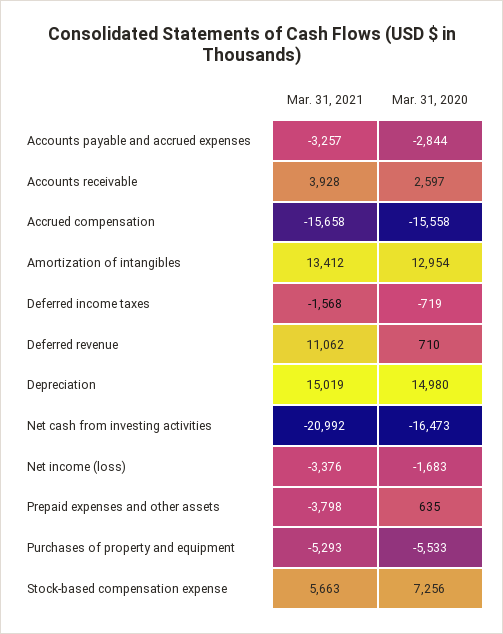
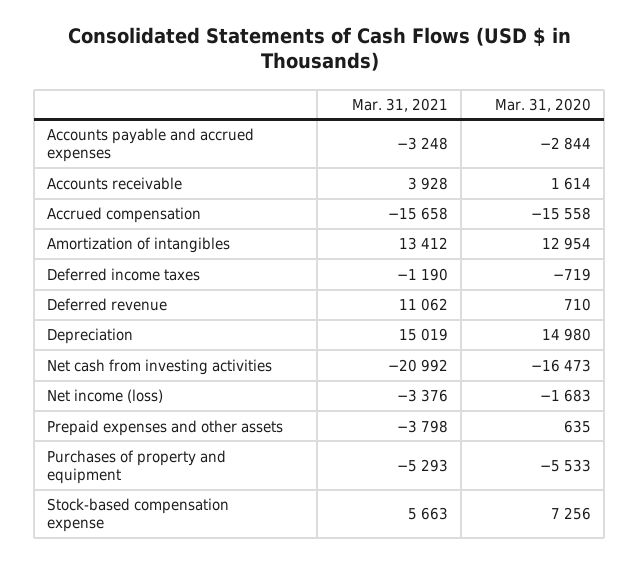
  {
    "Mar. 31, 2021": {
-     "Accounts payable and accrued expenses": -3257,
+     "Accounts payable and accrued expenses": -3248,
      "Accounts receivable": 3928,
      "Accrued compensation": -15658,
      "Amortization of intangibles": 13412,
-     "Deferred income taxes": -1568,
+     "Deferred income taxes": -1190,
      "Deferred revenue": 11062,
      "Depreciation": 15019,
      "Net cash from investing activities": -20992,
      "Net income (loss)": -3376,
      "Prepaid expenses and other assets": -3798,
      "Purchases of property and equipment": -5293,
      "Stock-based compensation expense": 5663
    },
    "Mar. 31, 2020": {
      "Accounts payable and accrued expenses": -2844,
-     "Accounts receivable": 2597,
+     "Accounts receivable": 1614,
      "Accrued compensation": -15558,
      "Amortization of intangibles": 12954,
      "Deferred income taxes": -719,
      "Deferred revenue": 710,
      "Depreciation": 14980,
      "Net cash from investing activities": -16473,
      "Net income (loss)": -1683,
      "Prepaid expenses and other assets": 635,
      "Purchases of property and equipment": -5533,
      "Stock-based compensation expense": 7256
    }
  }

